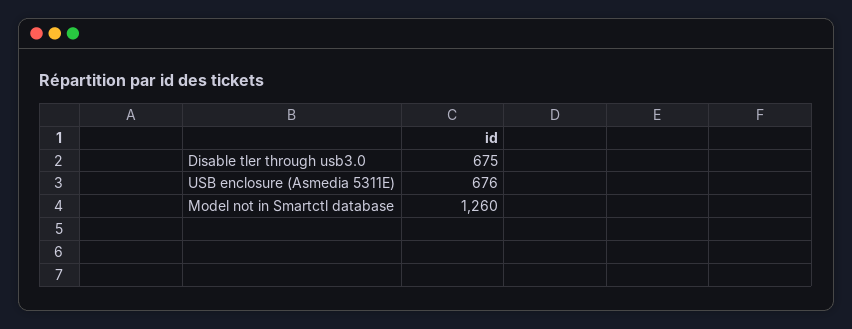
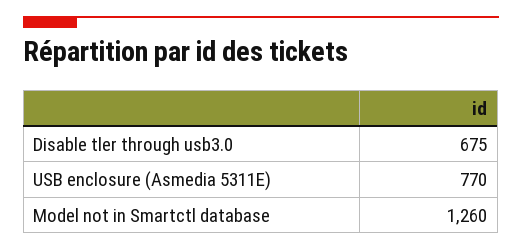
  {
    "Disable tler through usb3.0": 675,
-   "USB enclosure (Asmedia 5311E)": 676,
+   "USB enclosure (Asmedia 5311E)": 770,
    "Model not in Smartctl database": 1260
  }

